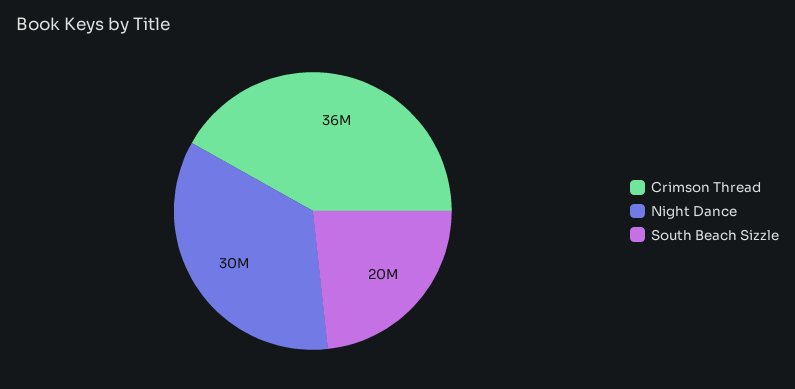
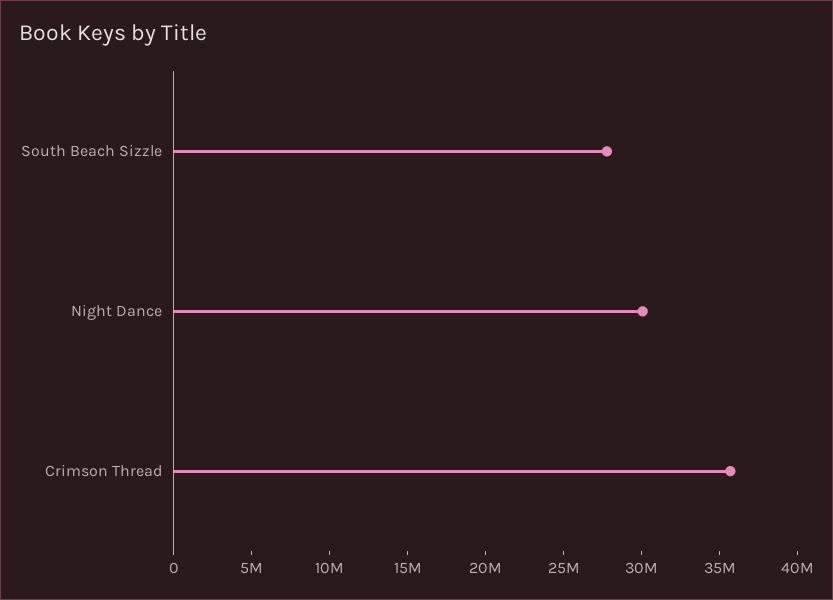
  {
    "Crimson Thread": 36000000,
    "Night Dance": 30000000,
-   "South Beach Sizzle": 20000000
+   "South Beach Sizzle": 28000000
  }

